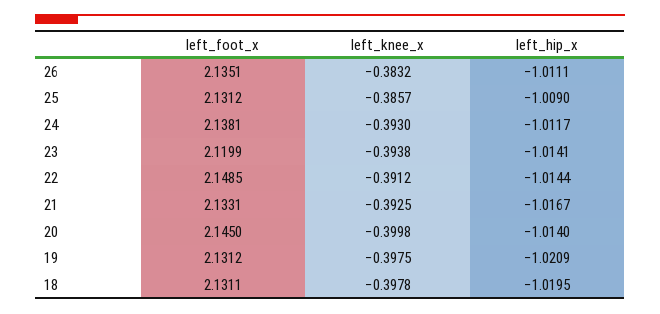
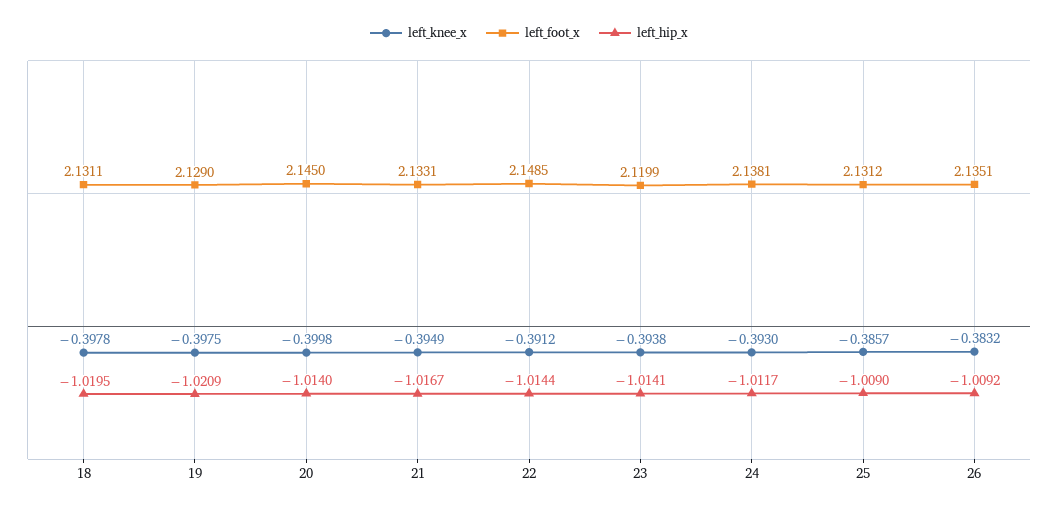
  {
    "left_foot_x": {
      "26": 2.1351,
      "25": 2.1312,
      "24": 2.1381,
      "23": 2.1199,
      "22": 2.1485,
      "21": 2.1331,
      "20": 2.145,
-     "19": 2.1312,
+     "19": 2.129,
      "18": 2.1311
    },
    "left_knee_x": {
      "26": -0.3832,
      "25": -0.3857,
      "24": -0.393,
      "23": -0.3938,
      "22": -0.3912,
-     "21": -0.3925,
+     "21": -0.3949,
      "20": -0.3998,
      "19": -0.3975,
      "18": -0.3978
    },
    "left_hip_x": {
-     "26": -1.0111,
+     "26": -1.0092,
      "25": -1.009,
      "24": -1.0117,
      "23": -1.0141,
      "22": -1.0144,
      "21": -1.0167,
      "20": -1.014,
      "19": -1.0209,
      "18": -1.0195
    }
  }

